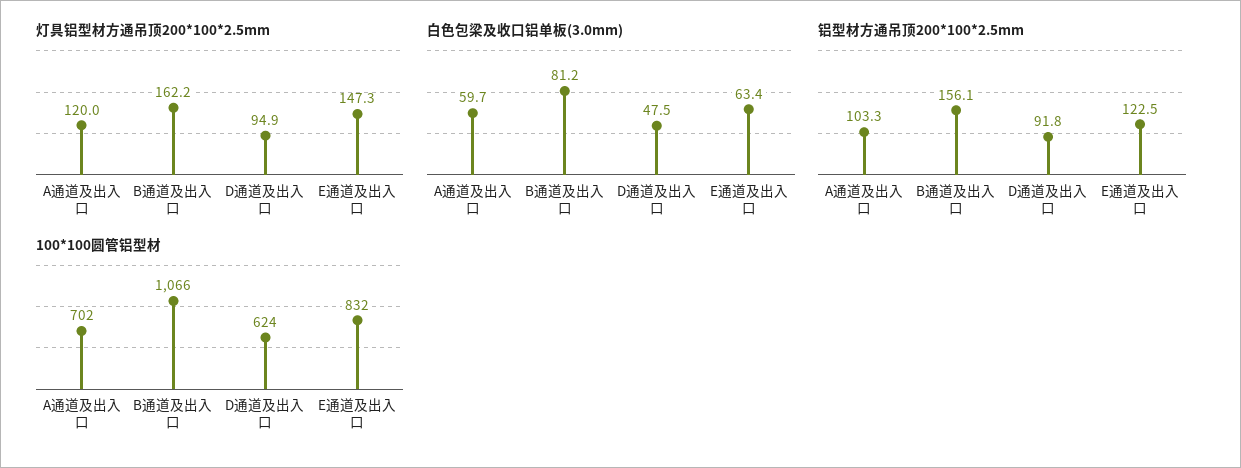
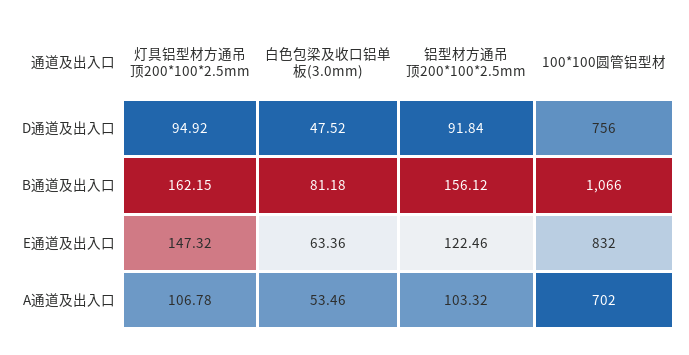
  {
    "灯具铝型材方通吊顶200*100*2.5mm": {
-     "A通道及出入口": 120,
+     "A通道及出入口": 106.78,
      "B通道及出入口": 162.15,
      "D通道及出入口": 94.92,
      "E通道及出入口": 147.32
    },
    "白色包梁及收口铝单板(3.0mm)": {
-     "A通道及出入口": 59.7,
+     "A通道及出入口": 53.46,
      "B通道及出入口": 81.18,
      "D通道及出入口": 47.52,
      "E通道及出入口": 63.36
    },
    "铝型材方通吊顶200*100*2.5mm": {
      "A通道及出入口": 103.32,
      "B通道及出入口": 156.12,
      "D通道及出入口": 91.84,
      "E通道及出入口": 122.46
    },
    "100*100圆管铝型材": {
      "A通道及出入口": 702,
      "B通道及出入口": 1066,
-     "D通道及出入口": 624,
+     "D通道及出入口": 756,
      "E通道及出入口": 832
    }
  }

